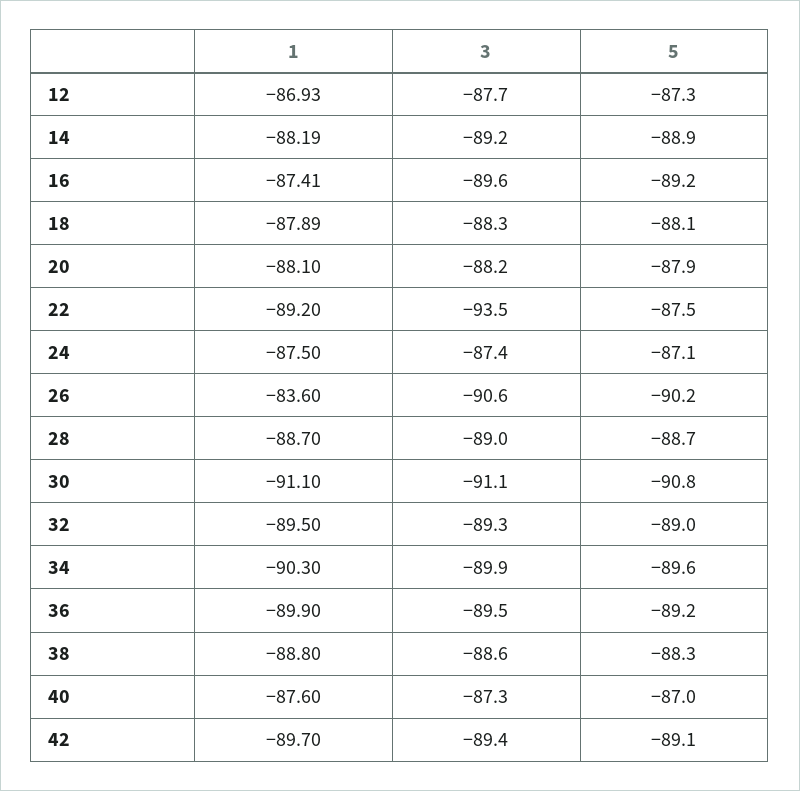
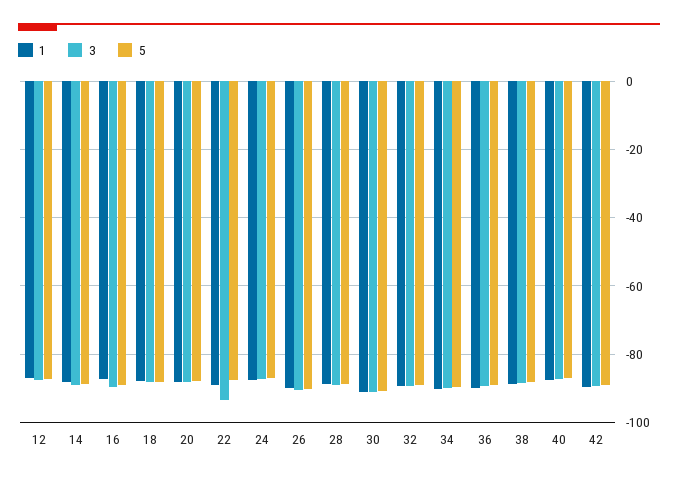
  {
    "1": {
      "12": -86.93,
      "14": -88.19,
      "16": -87.41,
      "18": -87.89,
      "20": -88.1,
      "22": -89.2,
      "24": -87.5,
-     "26": -83.6,
+     "26": -90,
      "28": -88.7,
      "30": -91.1,
      "32": -89.5,
      "34": -90.3,
      "36": -89.9,
      "38": -88.8,
      "40": -87.6,
      "42": -89.7
    },
    "3": {
      "12": -87.7,
      "14": -89.2,
      "16": -89.6,
      "18": -88.3,
      "20": -88.2,
      "22": -93.5,
      "24": -87.4,
      "26": -90.6,
      "28": -89,
      "30": -91.1,
      "32": -89.3,
      "34": -89.9,
      "36": -89.5,
      "38": -88.6,
      "40": -87.3,
      "42": -89.4
    },
    "5": {
      "12": -87.3,
      "14": -88.9,
      "16": -89.2,
      "18": -88.1,
      "20": -87.9,
      "22": -87.5,
      "24": -87.1,
      "26": -90.2,
      "28": -88.7,
      "30": -90.8,
      "32": -89,
      "34": -89.6,
      "36": -89.2,
      "38": -88.3,
      "40": -87,
      "42": -89.1
    }
  }

